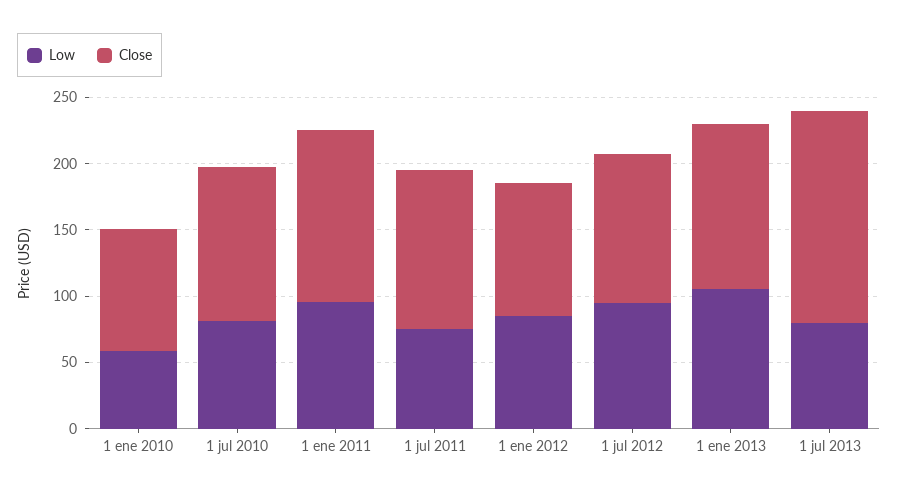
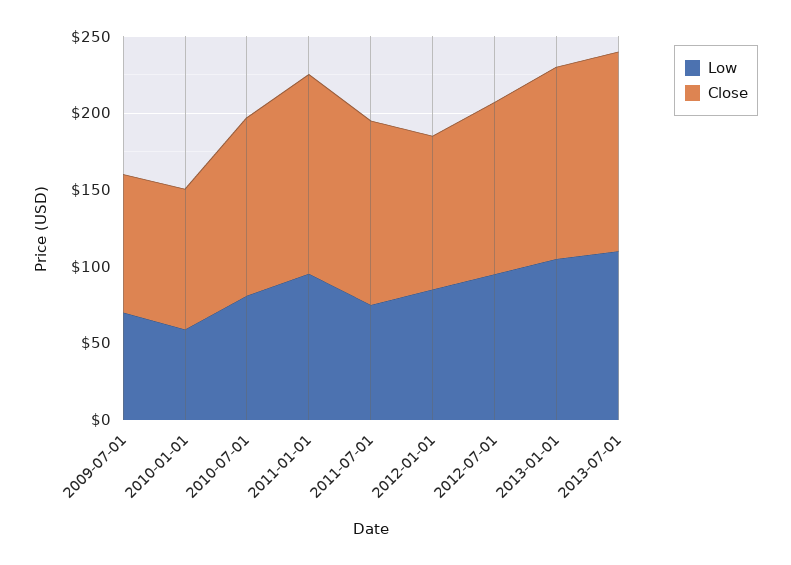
  {
    "Low": {
      "1 ene 2010": 60,
      "1 jul 2010": 80,
      "1 ene 2011": 100,
      "1 jul 2011": 80,
      "1 ene 2012": 90,
      "1 jul 2012": 100,
      "1 ene 2013": 110,
-     "1 jul 2013": 80
+     "1 jul 2013": 110,
+     "2009-07-01": 70
    },
    "Close": {
      "1 ene 2010": 90,
      "1 jul 2010": 120,
      "1 ene 2011": 130,
      "1 jul 2011": 120,
      "1 ene 2012": 100,
      "1 jul 2012": 110,
      "1 ene 2013": 130,
-     "1 jul 2013": 160
+     "1 jul 2013": 130,
+     "2009-07-01": 90
    }
  }

